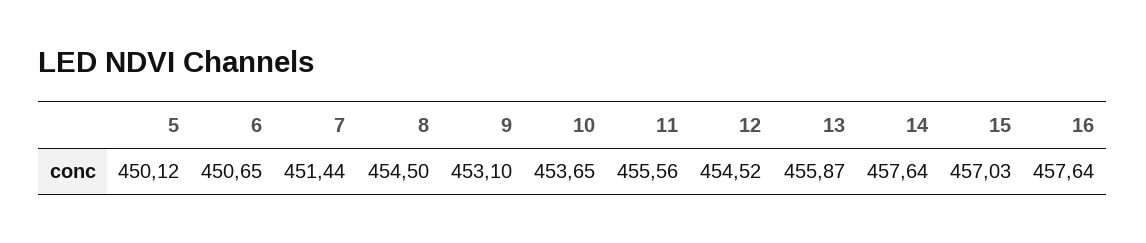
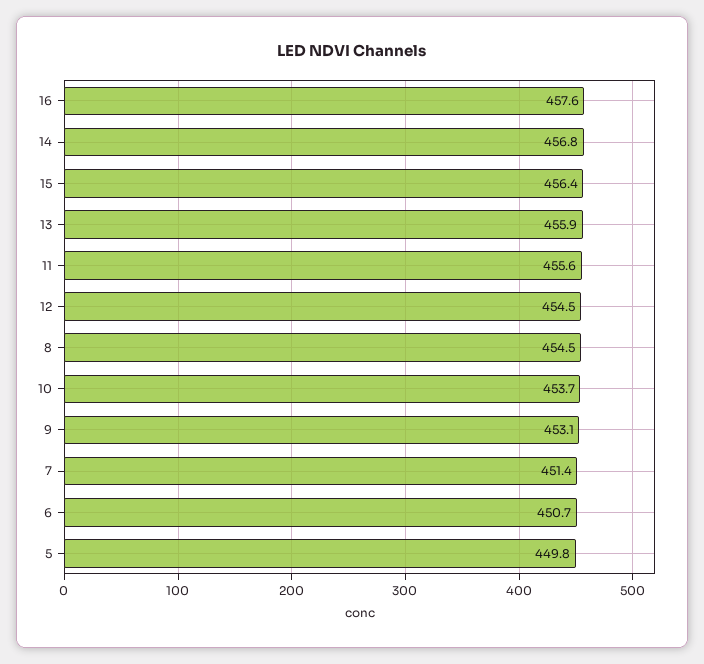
  {
-   "5": 450.12,
+   "5": 449.8,
    "6": 450.65,
    "7": 451.44,
    "8": 454.5,
    "9": 453.1,
    "10": 453.65,
    "11": 455.56,
    "12": 454.52,
    "13": 455.87,
-   "14": 457.64,
+   "14": 456.8,
-   "15": 457.03,
+   "15": 456.4,
    "16": 457.64
  }

